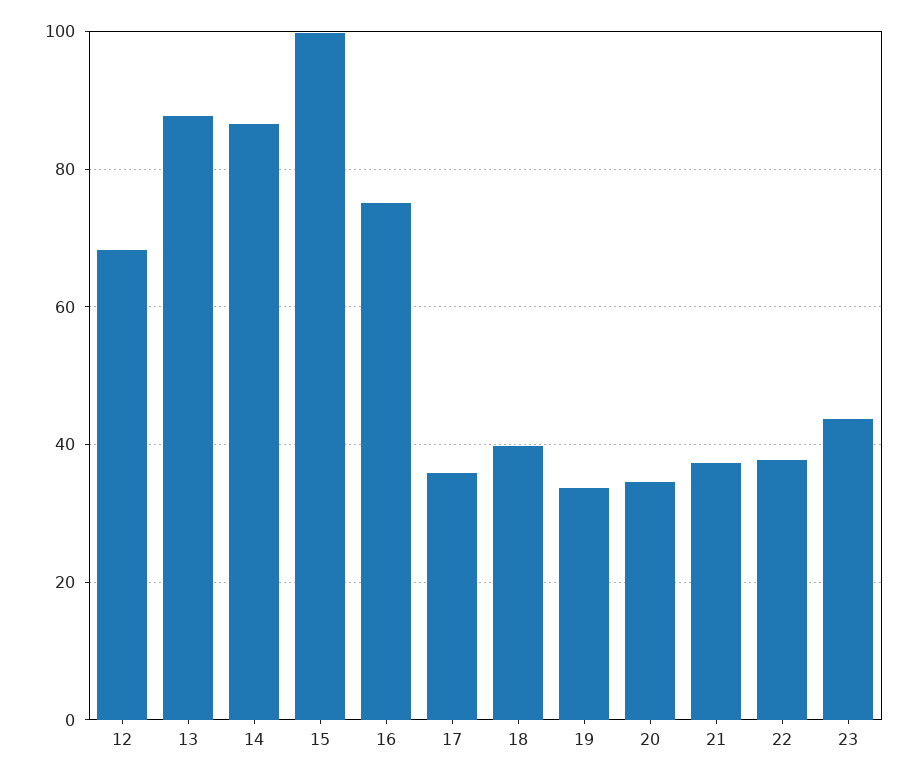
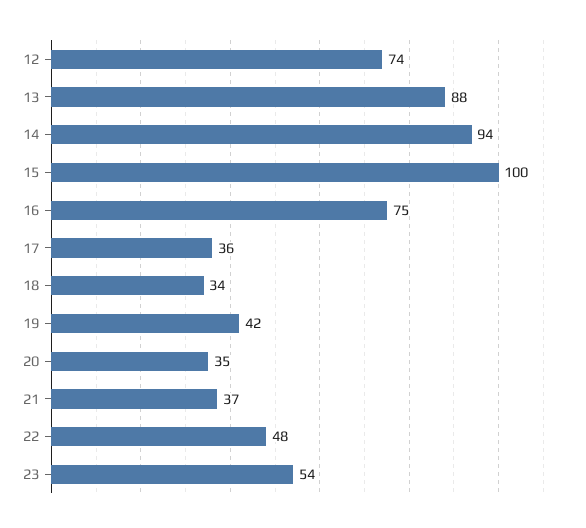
  {
-   "12": 68,
+   "12": 74,
    "13": 88,
-   "14": 86,
+   "14": 94,
    "15": 100,
    "16": 75,
    "17": 36,
-   "18": 40,
+   "18": 34,
-   "19": 34,
+   "19": 42,
    "20": 35,
    "21": 37,
-   "22": 38,
+   "22": 48,
-   "23": 44
+   "23": 54
  }

